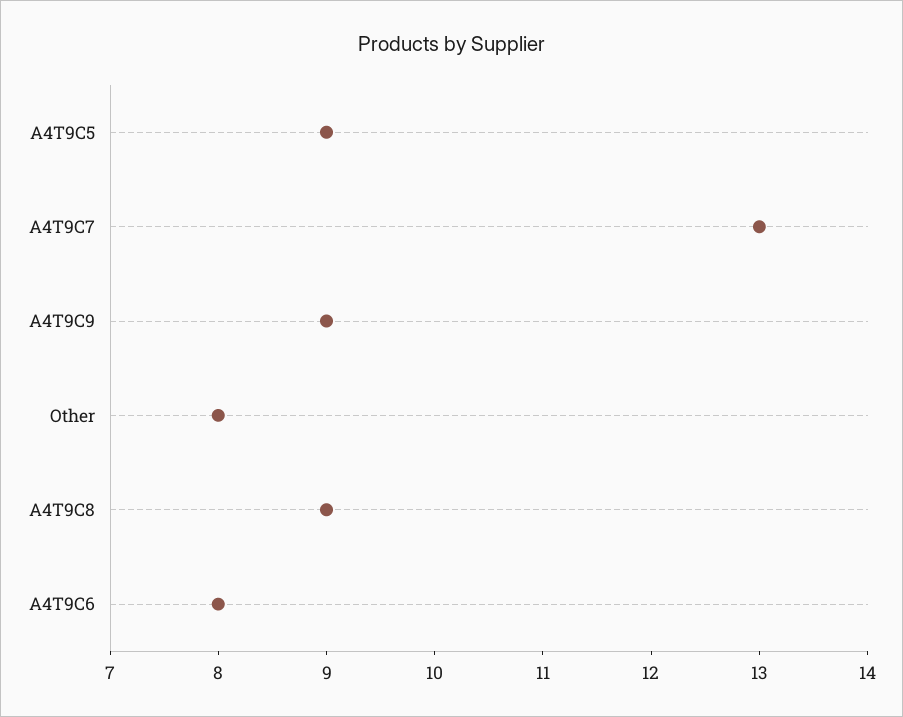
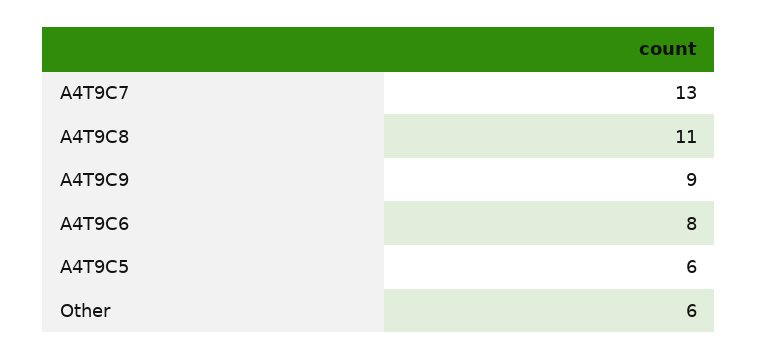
  {
-   "A4T9C5": 9,
+   "A4T9C5": 6,
    "A4T9C7": 13,
    "A4T9C9": 9,
-   "Other": 8,
+   "Other": 6,
-   "A4T9C8": 9,
+   "A4T9C8": 11,
    "A4T9C6": 8
  }

